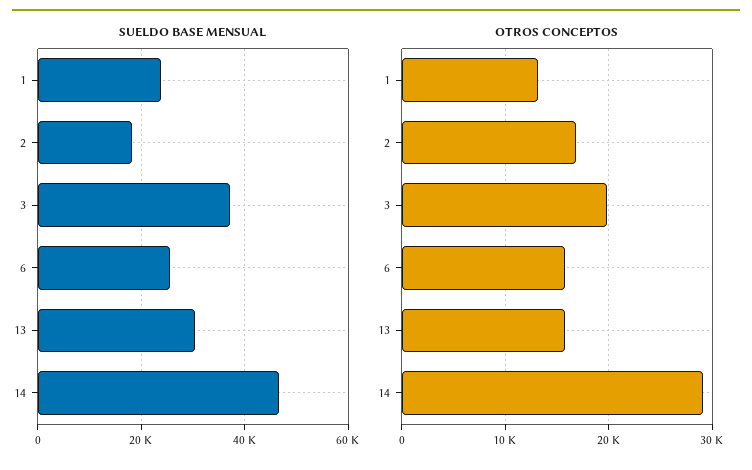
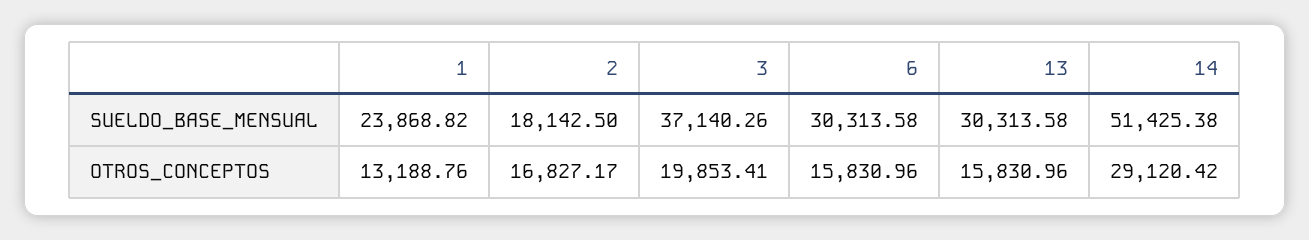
  {
    "SUELDO BASE MENSUAL": {
      "1": 23868.82,
      "2": 18142.5,
      "3": 37140.26,
-     "6": 26000,
+     "6": 30313.58,
      "13": 30313.58,
-     "14": 46000
+     "14": 51425.38
    },
    "OTROS CONCEPTOS": {
      "1": 13188.76,
      "2": 16827.17,
      "3": 19853.41,
      "6": 15830.96,
      "13": 15830.96,
      "14": 29120.42
    }
  }

